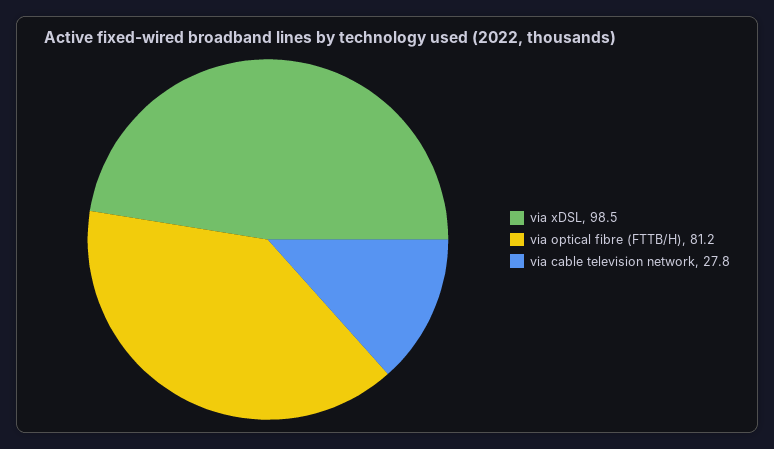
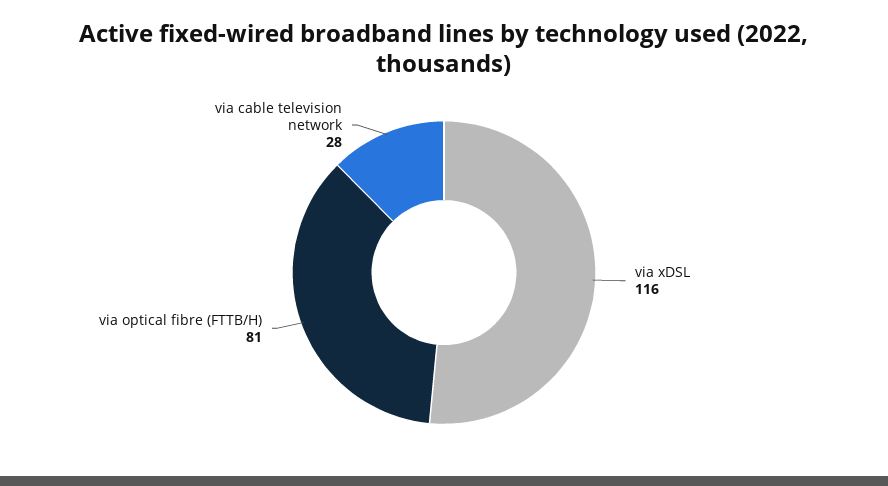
  {
-   "via xDSL": 98.5,
+   "via xDSL": 116,
    "via optical fibre (FTTB/H)": 81.2,
    "via cable television network": 27.8
  }

